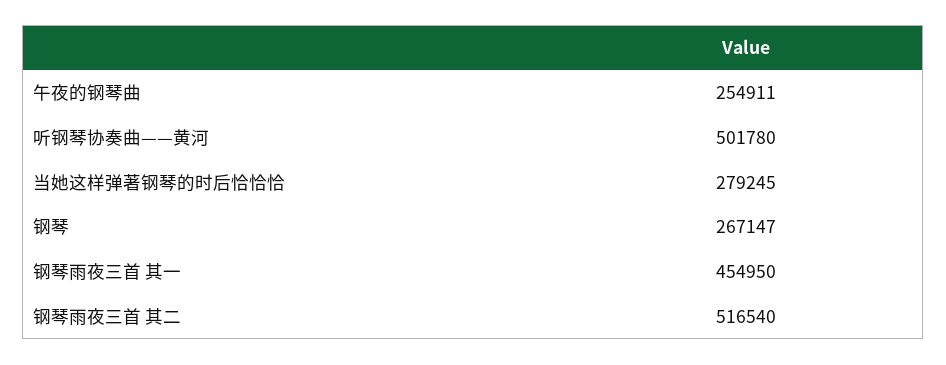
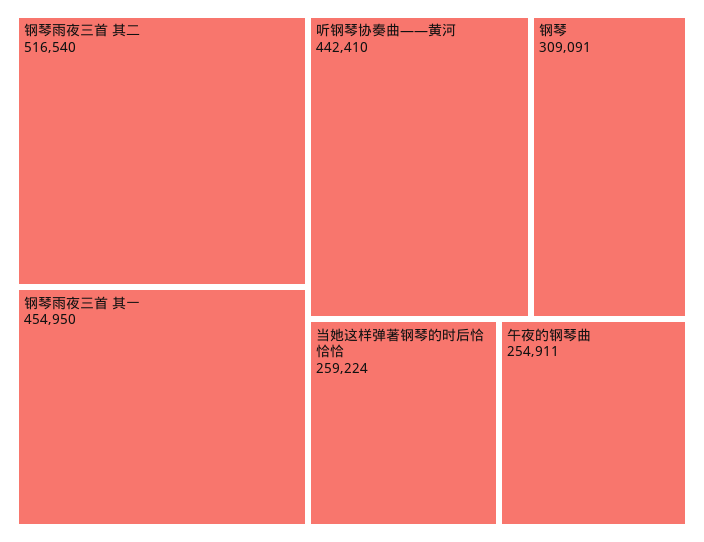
  {
    "午夜的钢琴曲": 254911,
-   "听钢琴协奏曲——黄河": 501780,
+   "听钢琴协奏曲——黄河": 442410,
-   "当她这样弹著钢琴的时后恰恰恰": 279245,
+   "当她这样弹著钢琴的时后恰恰恰": 259224,
-   "钢琴": 267147,
+   "钢琴": 309091,
    "钢琴雨夜三首 其一": 454950,
    "钢琴雨夜三首 其二": 516540
  }

